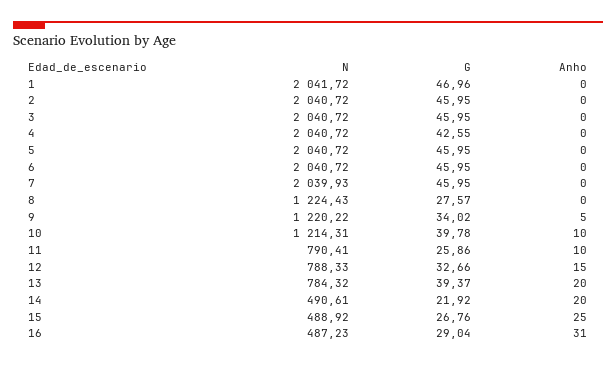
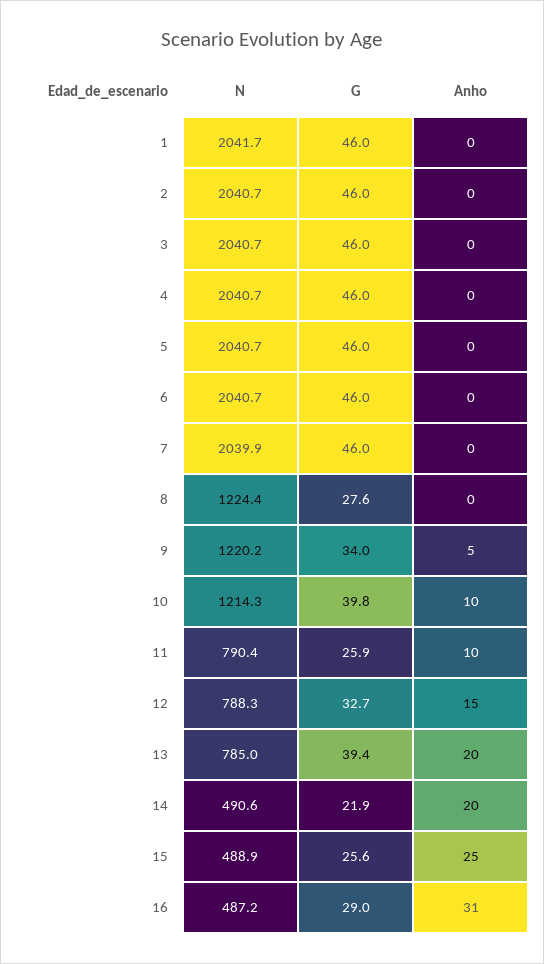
  {
    "N": {
      "1": 2041.72,
      "2": 2040.72,
      "3": 2040.72,
      "4": 2040.72,
      "5": 2040.72,
      "6": 2040.72,
      "7": 2039.93,
      "8": 1224.43,
      "9": 1220.22,
      "10": 1214.31,
      "11": 790.41,
      "12": 788.33,
-     "13": 784.32,
+     "13": 785,
      "14": 490.61,
      "15": 488.92,
      "16": 487.23
    },
    "G": {
-     "1": 46.96,
+     "1": 46,
      "2": 45.95,
      "3": 45.95,
-     "4": 42.55,
+     "4": 46,
      "5": 45.95,
      "6": 45.95,
      "7": 45.95,
      "8": 27.57,
      "9": 34.02,
      "10": 39.78,
      "11": 25.86,
      "12": 32.66,
      "13": 39.37,
      "14": 21.92,
-     "15": 26.76,
+     "15": 25.6,
      "16": 29.04
    },
    "Anho": {
      "1": 0,
      "2": 0,
      "3": 0,
      "4": 0,
      "5": 0,
      "6": 0,
      "7": 0,
      "8": 0,
      "9": 5,
      "10": 10,
      "11": 10,
      "12": 15,
      "13": 20,
      "14": 20,
      "15": 25,
      "16": 31
    }
  }

